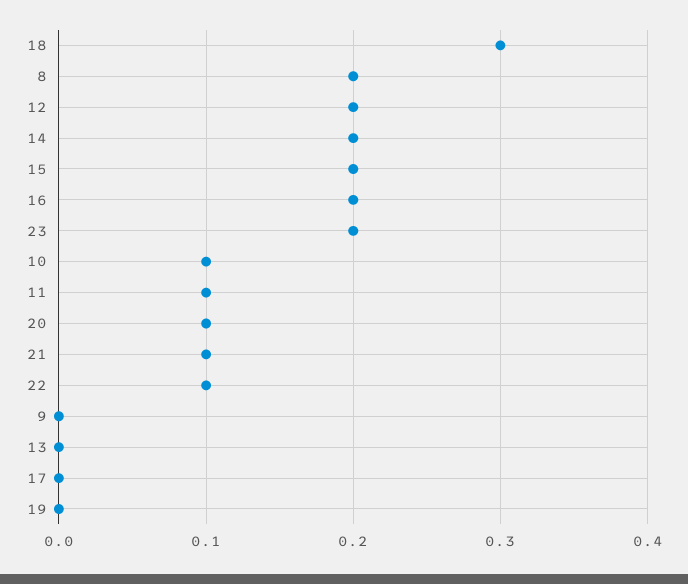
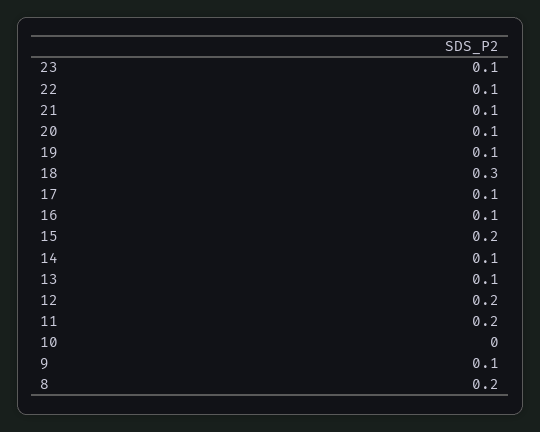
  {
    "18": 0.3,
    "8": 0.2,
    "12": 0.2,
-   "14": 0.2,
+   "14": 0.1,
    "15": 0.2,
-   "16": 0.2,
+   "16": 0.1,
-   "23": 0.2,
+   "23": 0.1,
-   "10": 0.1,
+   "10": 0,
-   "11": 0.1,
+   "11": 0.2,
    "20": 0.1,
    "21": 0.1,
    "22": 0.1,
-   "9": 0,
+   "9": 0.1,
-   "13": 0,
+   "13": 0.1,
-   "17": 0,
+   "17": 0.1,
-   "19": 0
+   "19": 0.1
  }

